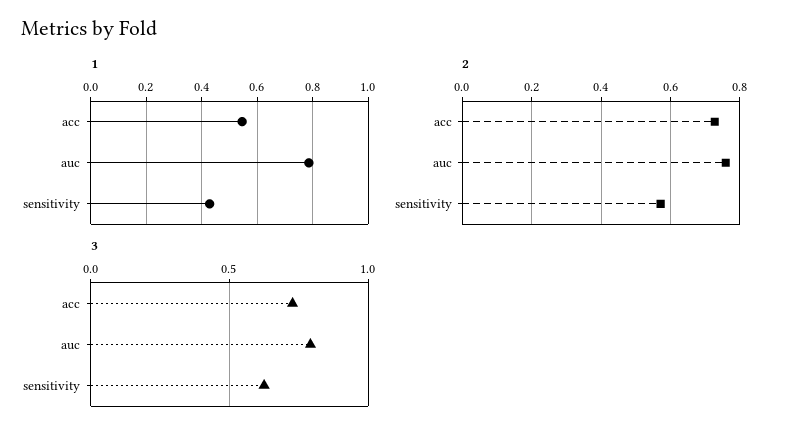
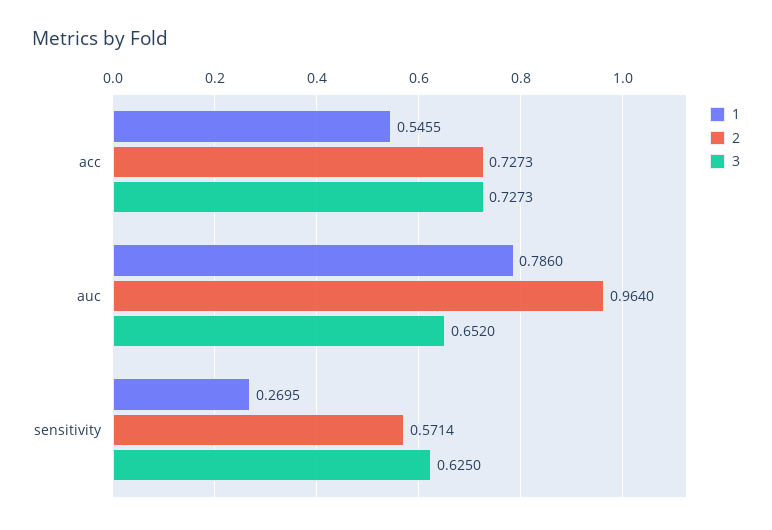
  {
    "1": {
      "acc": 0.5455,
      "auc": 0.786,
-     "sensitivity": 0.425
+     "sensitivity": 0.2695
    },
    "2": {
      "acc": 0.7273,
-     "auc": 0.76,
+     "auc": 0.964,
      "sensitivity": 0.5714
    },
    "3": {
      "acc": 0.7273,
-     "auc": 0.8,
+     "auc": 0.652,
      "sensitivity": 0.625
    }
  }

